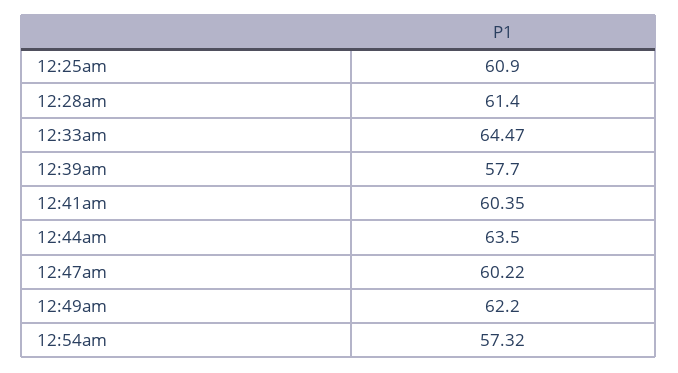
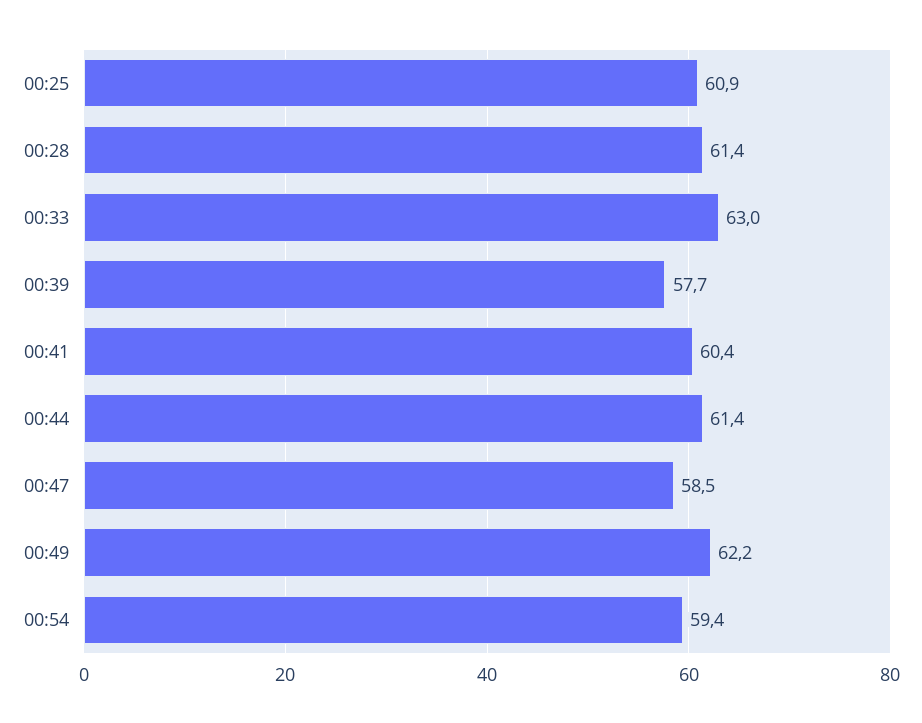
  {
    "12:25am": 60.9,
    "12:28am": 61.4,
-   "12:33am": 64.47,
+   "12:33am": 63,
    "12:39am": 57.7,
    "12:41am": 60.35,
-   "12:44am": 63.5,
+   "12:44am": 61.4,
-   "12:47am": 60.22,
+   "12:47am": 58.5,
    "12:49am": 62.2,
-   "12:54am": 57.32
+   "12:54am": 59.4
  }

